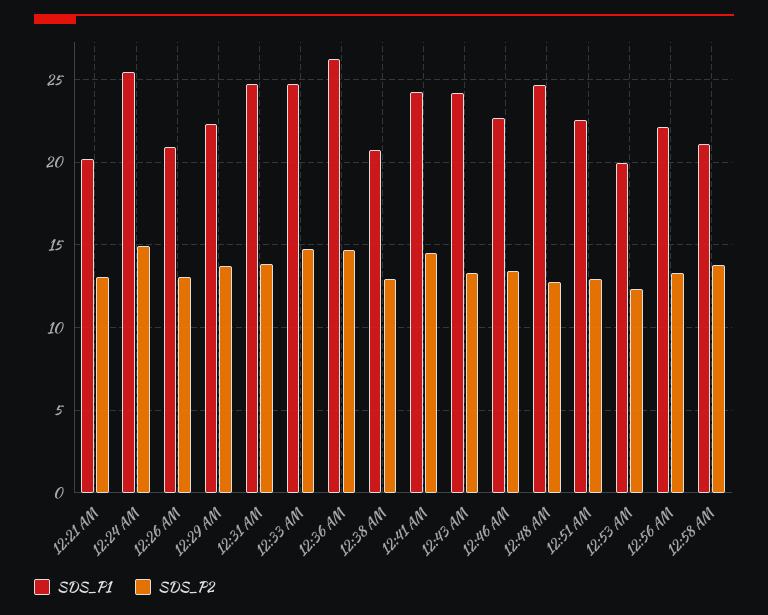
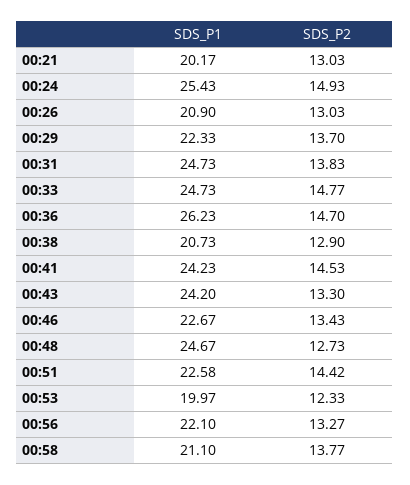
  {
    "SDS_P1": {
      "12:21 AM": 20.17,
      "12:24 AM": 25.43,
      "12:26 AM": 20.9,
      "12:29 AM": 22.33,
      "12:31 AM": 24.73,
      "12:33 AM": 24.73,
      "12:36 AM": 26.23,
      "12:38 AM": 20.73,
      "12:41 AM": 24.23,
      "12:43 AM": 24.2,
      "12:46 AM": 22.67,
      "12:48 AM": 24.67,
      "12:51 AM": 22.58,
      "12:53 AM": 19.97,
      "12:56 AM": 22.1,
      "12:58 AM": 21.1
    },
    "SDS_P2": {
      "12:21 AM": 13.03,
      "12:24 AM": 14.93,
      "12:26 AM": 13.03,
      "12:29 AM": 13.7,
      "12:31 AM": 13.83,
      "12:33 AM": 14.77,
      "12:36 AM": 14.7,
      "12:38 AM": 12.9,
      "12:41 AM": 14.53,
      "12:43 AM": 13.3,
      "12:46 AM": 13.43,
      "12:48 AM": 12.73,
-     "12:51 AM": 13,
+     "12:51 AM": 14.42,
      "12:53 AM": 12.33,
      "12:56 AM": 13.27,
      "12:58 AM": 13.77
    }
  }

